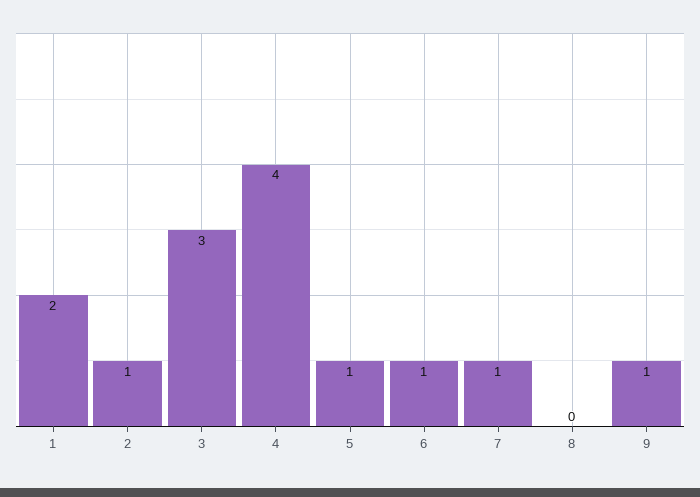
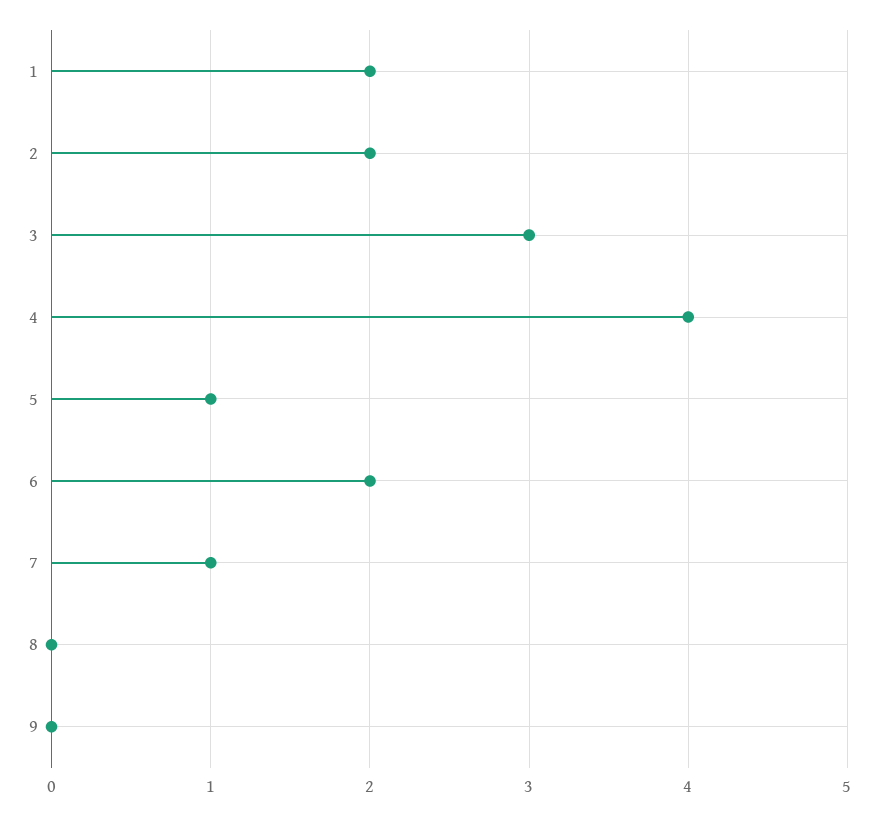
  {
    "1": 2,
-   "2": 1,
+   "2": 2,
    "3": 3,
    "4": 4,
    "5": 1,
-   "6": 1,
+   "6": 2,
    "7": 1,
    "8": 0,
-   "9": 1
+   "9": 0
  }

